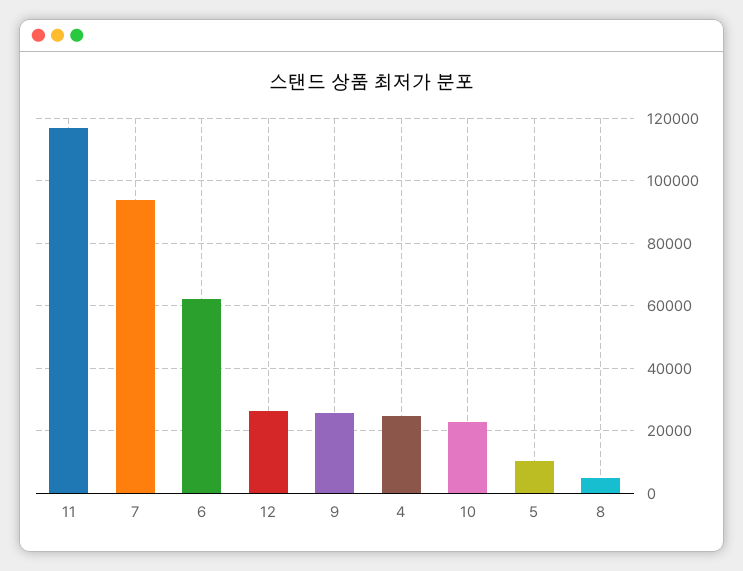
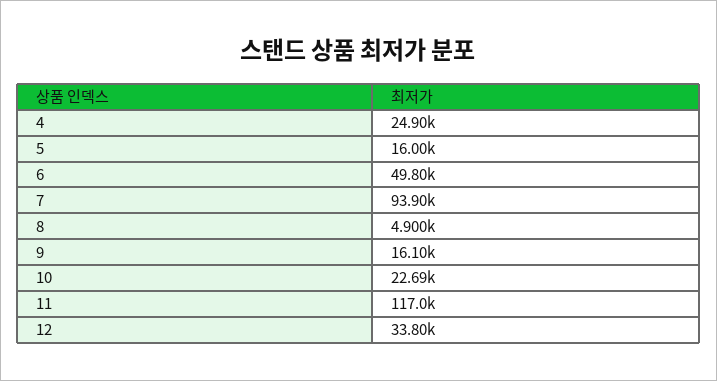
  {
    "11": 117000,
    "7": 93900,
-   "6": 62000,
+   "6": 49800,
-   "12": 26000,
+   "12": 33800,
-   "9": 26000,
+   "9": 16100,
    "4": 24900,
    "10": 22690,
-   "5": 10000,
+   "5": 16000,
    "8": 4900
  }

